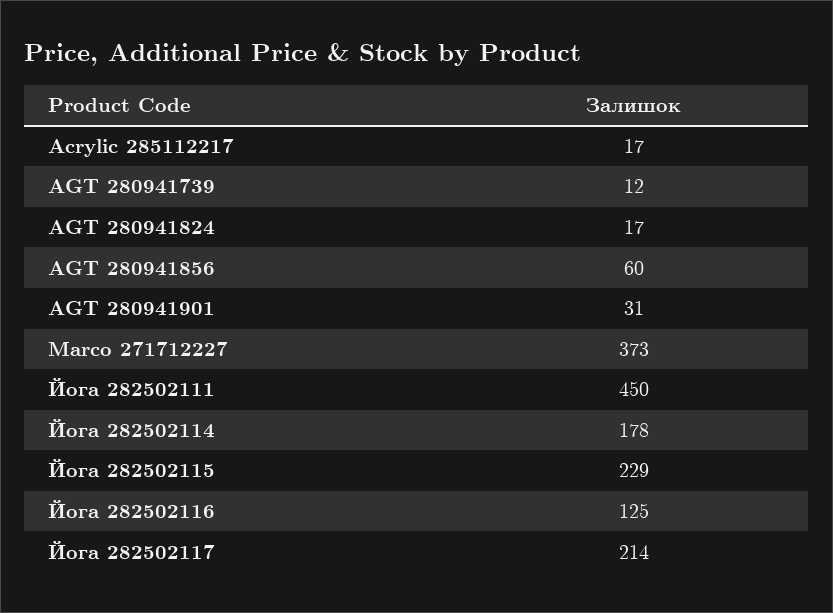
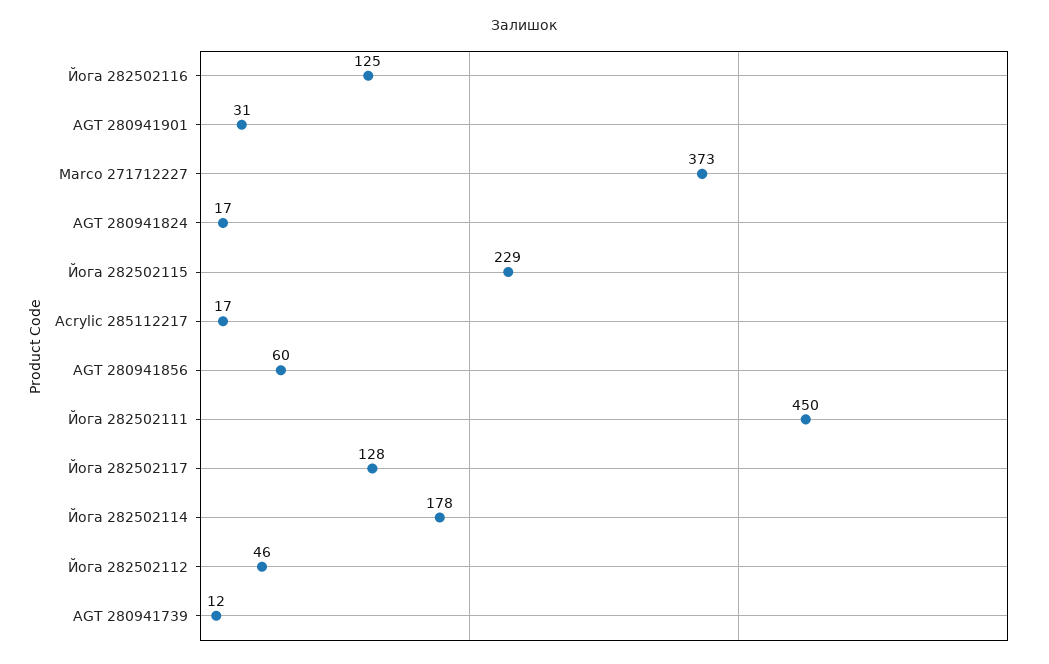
  {
    "Acrylic 285112217": 17,
    "AGT 280941739": 12,
    "AGT 280941824": 17,
    "AGT 280941856": 60,
    "AGT 280941901": 31,
    "Marco 271712227": 373,
    "Йога 282502111": 450,
    "Йога 282502114": 178,
    "Йога 282502115": 229,
    "Йога 282502116": 125,
-   "Йога 282502117": 214
+   "Йога 282502117": 128,
+   "Йога 282502112": 46
  }

